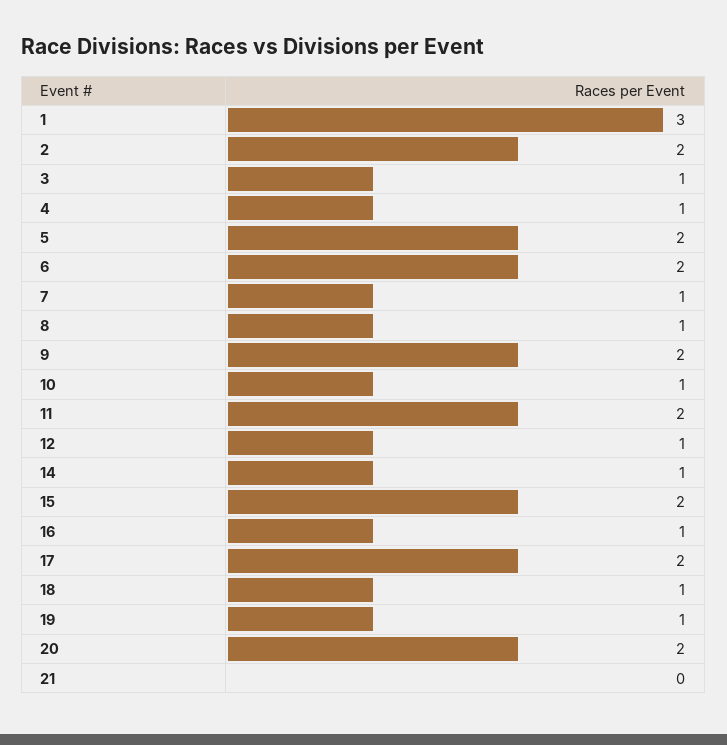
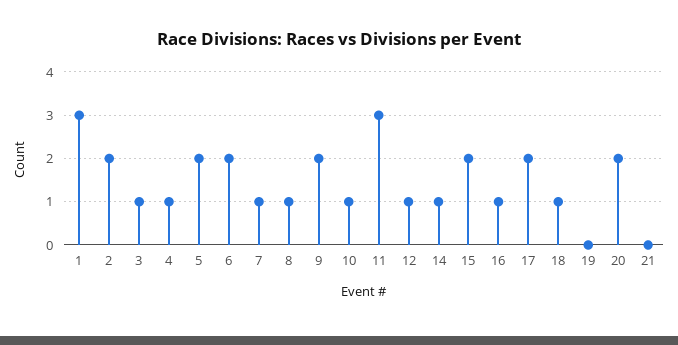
  {
    "1": 3,
    "2": 2,
    "3": 1,
    "4": 1,
    "5": 2,
    "6": 2,
    "7": 1,
    "8": 1,
    "9": 2,
    "10": 1,
-   "11": 2,
+   "11": 3,
    "12": 1,
    "14": 1,
    "15": 2,
    "16": 1,
    "17": 2,
    "18": 1,
-   "19": 1,
+   "19": 0,
    "20": 2,
    "21": 0
  }

